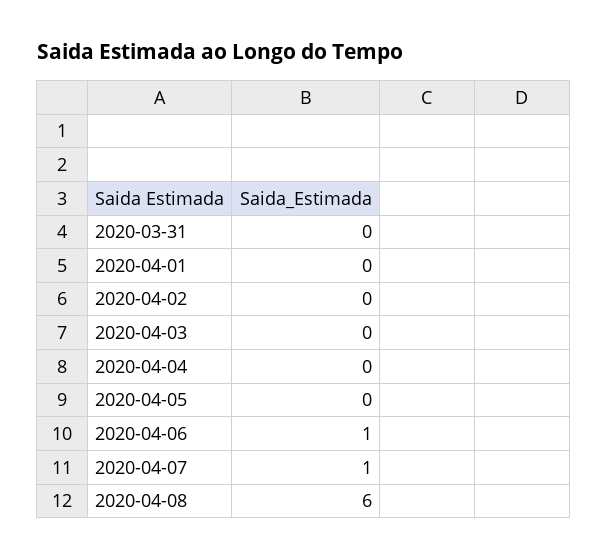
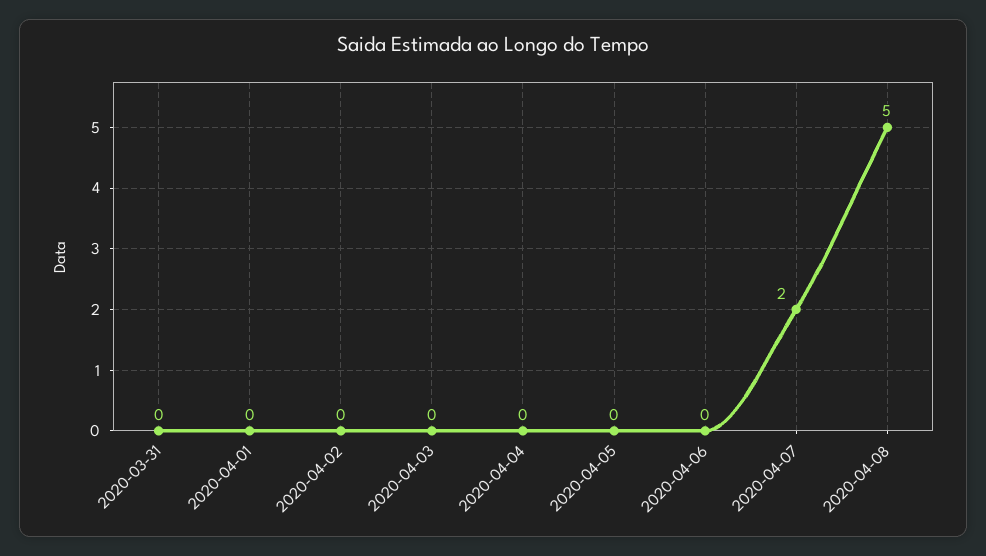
  {
    "2020-03-31": 0,
    "2020-04-01": 0,
    "2020-04-02": 0,
    "2020-04-03": 0,
    "2020-04-04": 0,
    "2020-04-05": 0,
-   "2020-04-06": 1,
+   "2020-04-06": 0,
-   "2020-04-07": 1,
+   "2020-04-07": 2,
-   "2020-04-08": 6
+   "2020-04-08": 5
  }

